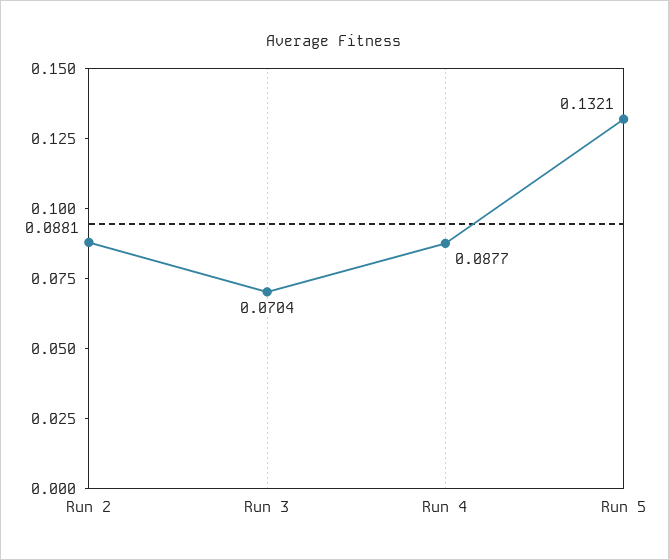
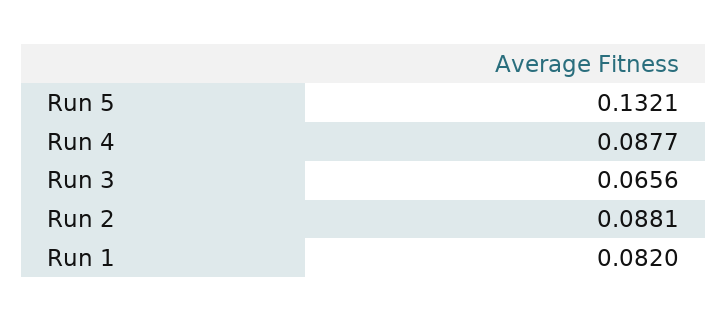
  {
    "Run 2": 0.0881,
-   "Run 3": 0.0704,
+   "Run 3": 0.0656,
    "Run 4": 0.0877,
-   "Run 5": 0.1321
+   "Run 5": 0.1321,
+   "Run 1": 0.082
  }

